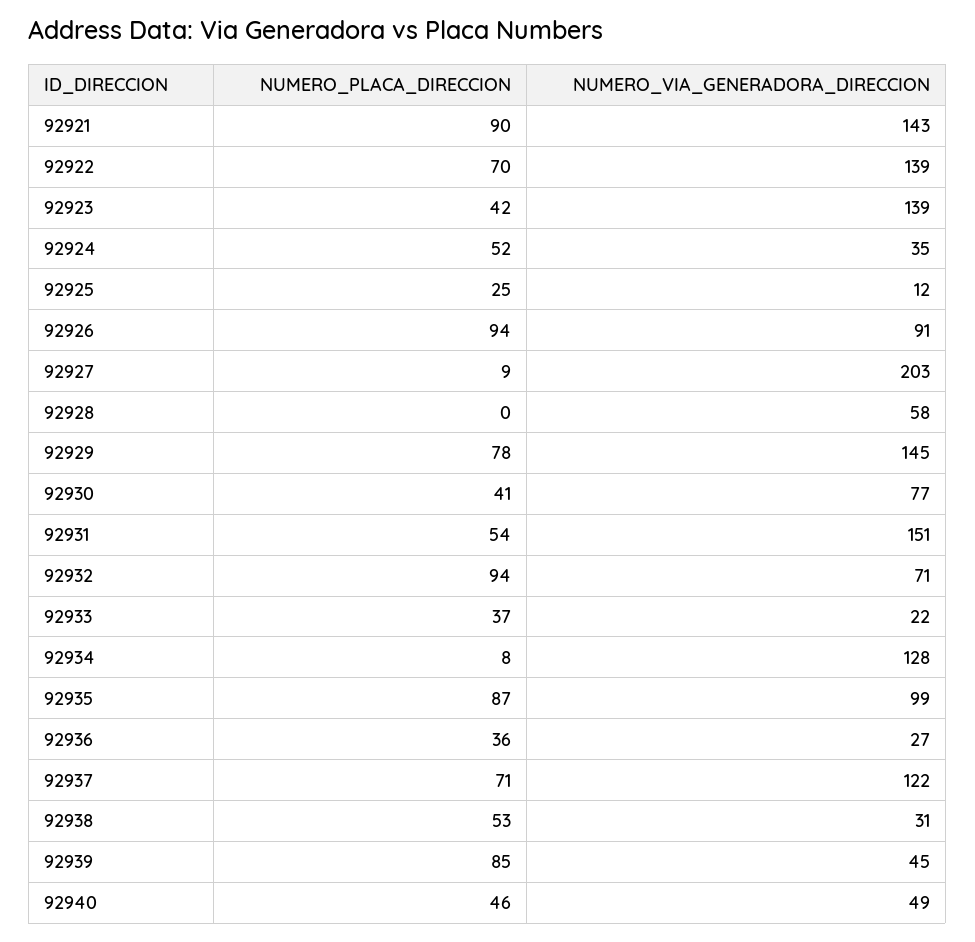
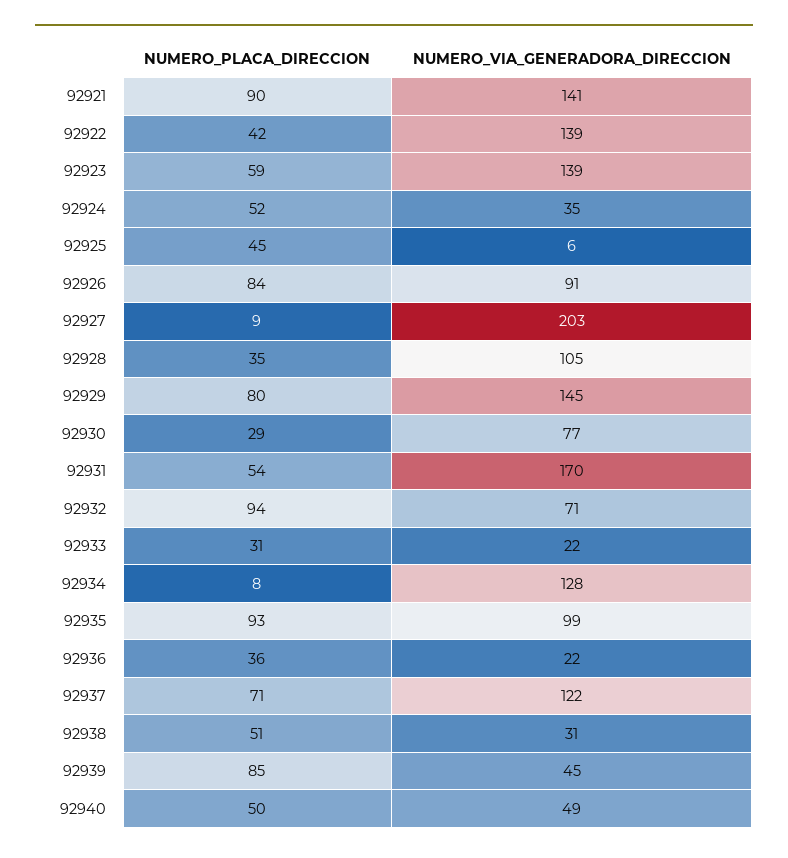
  {
    "NUMERO_PLACA_DIRECCION": {
      "92921": 90,
-     "92922": 70,
+     "92922": 42,
-     "92923": 42,
+     "92923": 59,
      "92924": 52,
-     "92925": 25,
+     "92925": 45,
-     "92926": 94,
+     "92926": 84,
      "92927": 9,
-     "92928": 0,
+     "92928": 35,
-     "92929": 78,
+     "92929": 80,
-     "92930": 41,
+     "92930": 29,
      "92931": 54,
      "92932": 94,
-     "92933": 37,
+     "92933": 31,
      "92934": 8,
-     "92935": 87,
+     "92935": 93,
      "92936": 36,
      "92937": 71,
-     "92938": 53,
+     "92938": 51,
      "92939": 85,
-     "92940": 46
+     "92940": 50
    },
    "NUMERO_VIA_GENERADORA_DIRECCION": {
-     "92921": 143,
+     "92921": 141,
      "92922": 139,
      "92923": 139,
      "92924": 35,
-     "92925": 12,
+     "92925": 6,
      "92926": 91,
      "92927": 203,
-     "92928": 58,
+     "92928": 105,
      "92929": 145,
      "92930": 77,
-     "92931": 151,
+     "92931": 170,
      "92932": 71,
      "92933": 22,
      "92934": 128,
      "92935": 99,
-     "92936": 27,
+     "92936": 22,
      "92937": 122,
      "92938": 31,
      "92939": 45,
      "92940": 49
    }
  }

